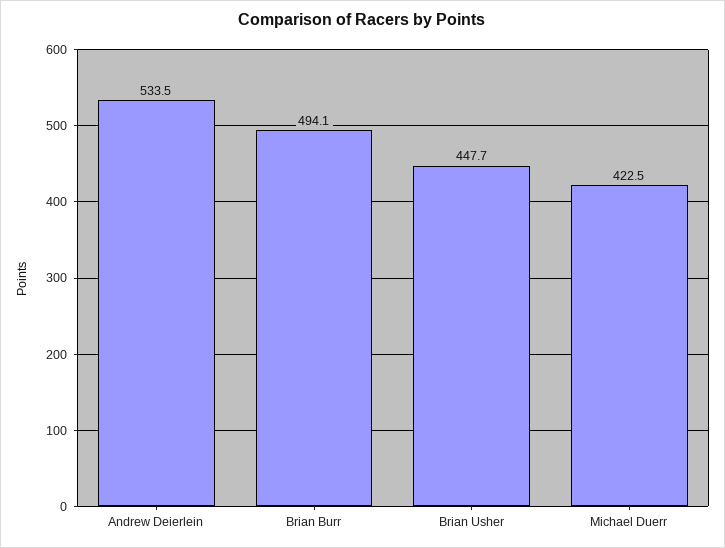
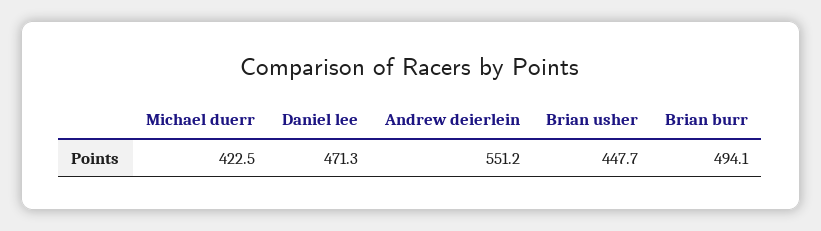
  {
-   "Andrew Deierlein": 533.5,
+   "Andrew Deierlein": 551.2,
    "Brian Burr": 494.1,
    "Brian Usher": 447.7,
-   "Michael Duerr": 422.5
+   "Michael Duerr": 422.5,
+   "Daniel lee": 471.3
  }

